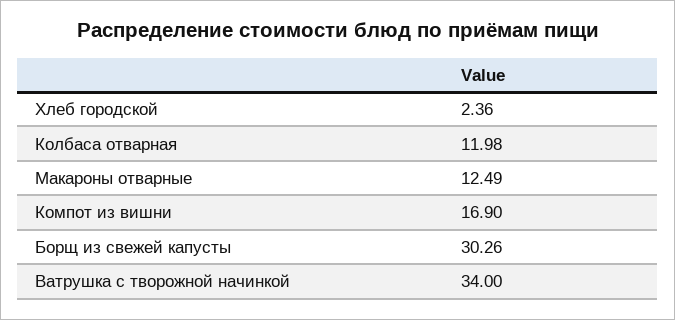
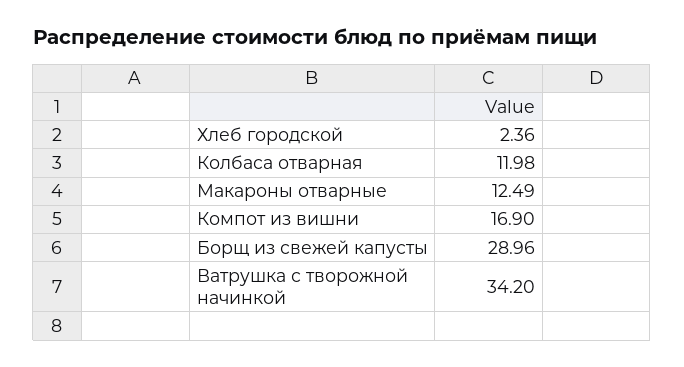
  {
    "Хлеб городской": 2.36,
    "Колбаса отварная": 11.98,
    "Макароны отварные": 12.49,
    "Компот из вишни": 16.9,
-   "Борщ из свежей капусты": 30.26,
+   "Борщ из свежей капусты": 28.96,
-   "Ватрушка с творожной начинкой": 34
+   "Ватрушка с творожной начинкой": 34.2
  }

